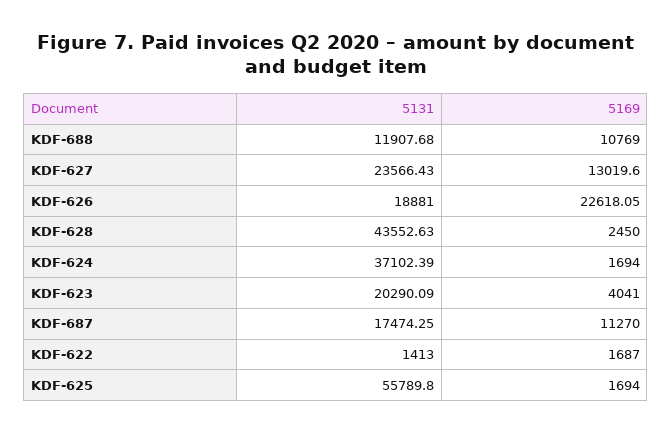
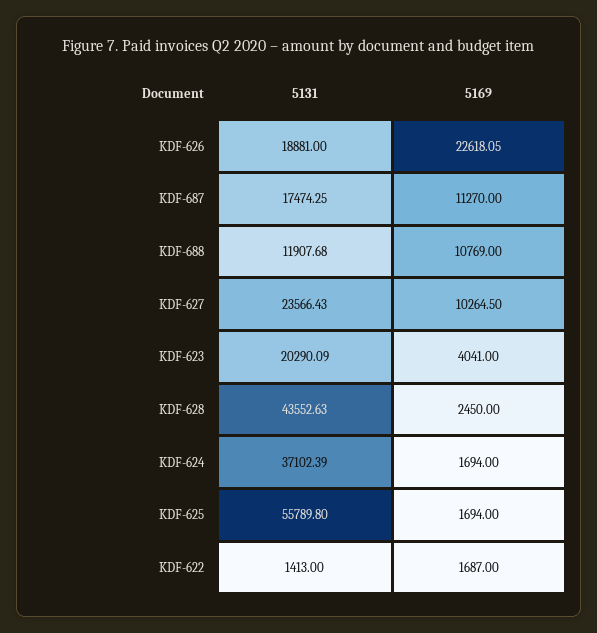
  {
    "5131": {
      "KDF-688": 11907.68,
      "KDF-627": 23566.43,
      "KDF-626": 18881,
      "KDF-628": 43552.63,
      "KDF-624": 37102.39,
      "KDF-623": 20290.09,
      "KDF-687": 17474.25,
      "KDF-622": 1413,
      "KDF-625": 55789.8
    },
    "5169": {
      "KDF-688": 10769,
-     "KDF-627": 13019.6,
+     "KDF-627": 10264.5,
      "KDF-626": 22618.05,
      "KDF-628": 2450,
      "KDF-624": 1694,
      "KDF-623": 4041,
      "KDF-687": 11270,
      "KDF-622": 1687,
      "KDF-625": 1694
    }
  }

